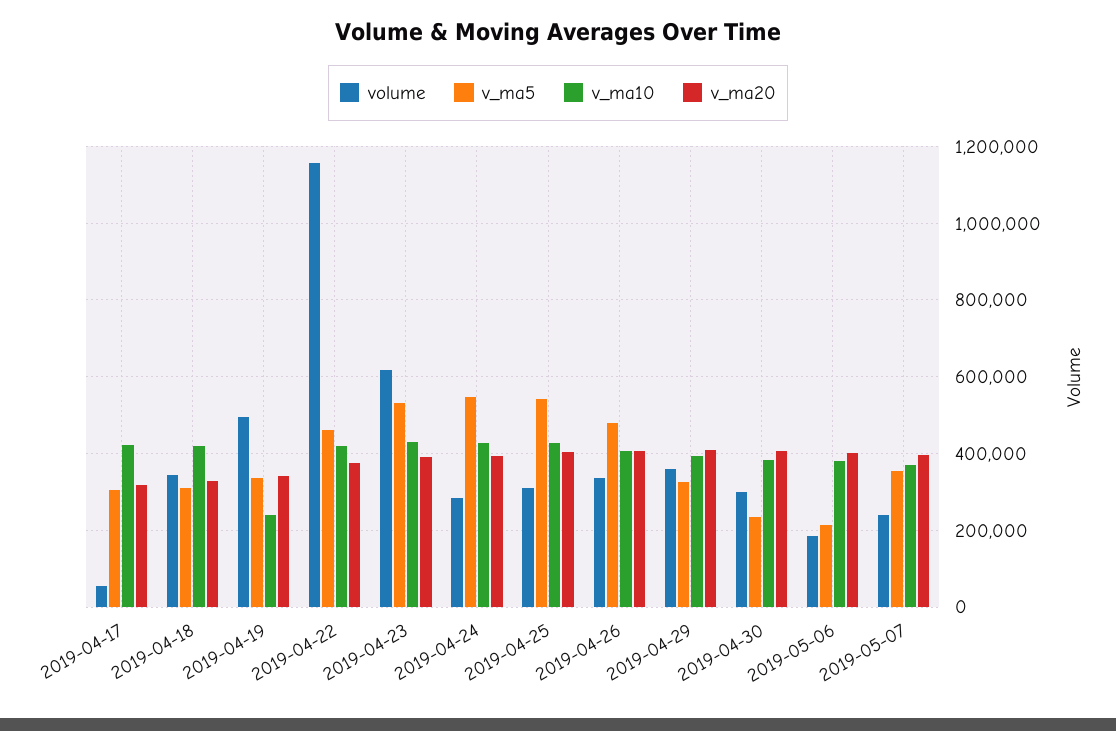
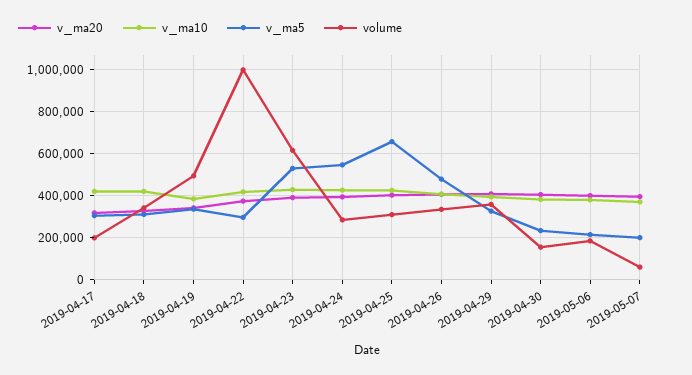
  {
    "volume": {
-     "2019-04-17": 60000,
+     "2019-04-17": 200000,
      "2019-04-18": 340000,
      "2019-04-19": 500000,
-     "2019-04-22": 1160000,
+     "2019-04-22": 1000000,
      "2019-04-23": 620000,
      "2019-04-24": 280000,
      "2019-04-25": 300000,
      "2019-04-26": 340000,
      "2019-04-29": 360000,
-     "2019-04-30": 300000,
+     "2019-04-30": 150000,
      "2019-05-06": 180000,
-     "2019-05-07": 240000
+     "2019-05-07": 50000
    },
    "v_ma5": {
      "2019-04-17": 300000,
      "2019-04-18": 320000,
      "2019-04-19": 340000,
-     "2019-04-22": 460000,
+     "2019-04-22": 300000,
      "2019-04-23": 540000,
      "2019-04-24": 540000,
-     "2019-04-25": 540000,
+     "2019-04-25": 650000,
      "2019-04-26": 480000,
      "2019-04-29": 320000,
      "2019-04-30": 240000,
      "2019-05-06": 220000,
-     "2019-05-07": 360000
+     "2019-05-07": 200000
    },
    "v_ma10": {
      "2019-04-17": 420000,
      "2019-04-18": 420000,
-     "2019-04-19": 240000,
+     "2019-04-19": 400000,
      "2019-04-22": 420000,
      "2019-04-23": 420000,
      "2019-04-24": 420000,
      "2019-04-25": 420000,
      "2019-04-26": 400000,
      "2019-04-29": 400000,
      "2019-04-30": 380000,
      "2019-05-06": 380000,
      "2019-05-07": 380000
    },
    "v_ma20": {
      "2019-04-17": 320000,
      "2019-04-18": 320000,
      "2019-04-19": 340000,
      "2019-04-22": 380000,
      "2019-04-23": 400000,
      "2019-04-24": 400000,
      "2019-04-25": 400000,
      "2019-04-26": 400000,
      "2019-04-29": 400000,
      "2019-04-30": 400000,
      "2019-05-06": 400000,
      "2019-05-07": 400000
    }
  }

